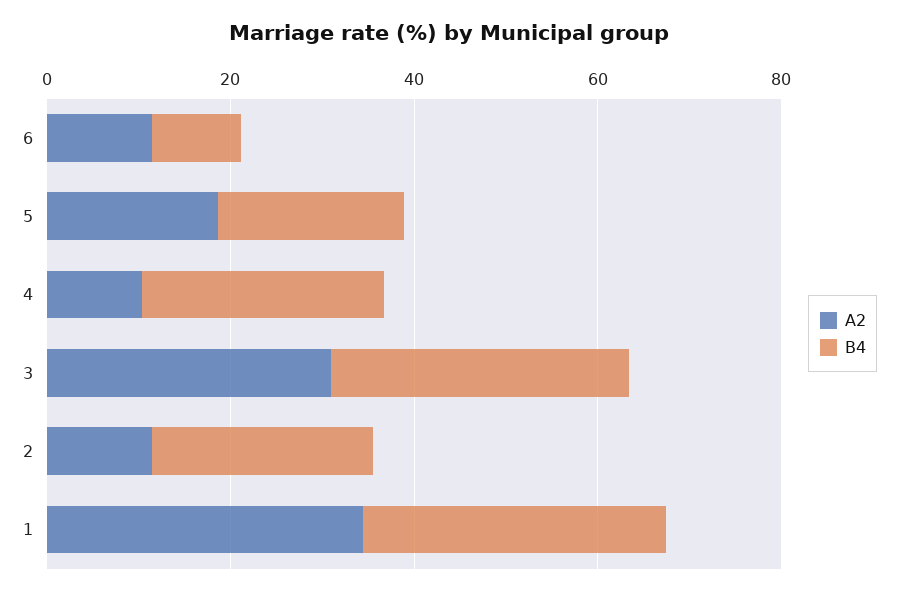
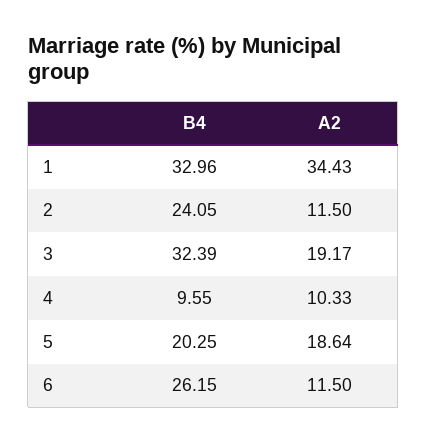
  {
    "A2": {
      "6": 11.5,
      "5": 18.64,
      "4": 10.33,
-     "3": 30,
+     "3": 19.17,
      "2": 11.5,
      "1": 34.43
    },
    "B4": {
-     "6": 10,
+     "6": 26.15,
      "5": 20.25,
-     "4": 25,
+     "4": 9.55,
      "3": 32.39,
      "2": 24.05,
      "1": 32.96
    }
  }

